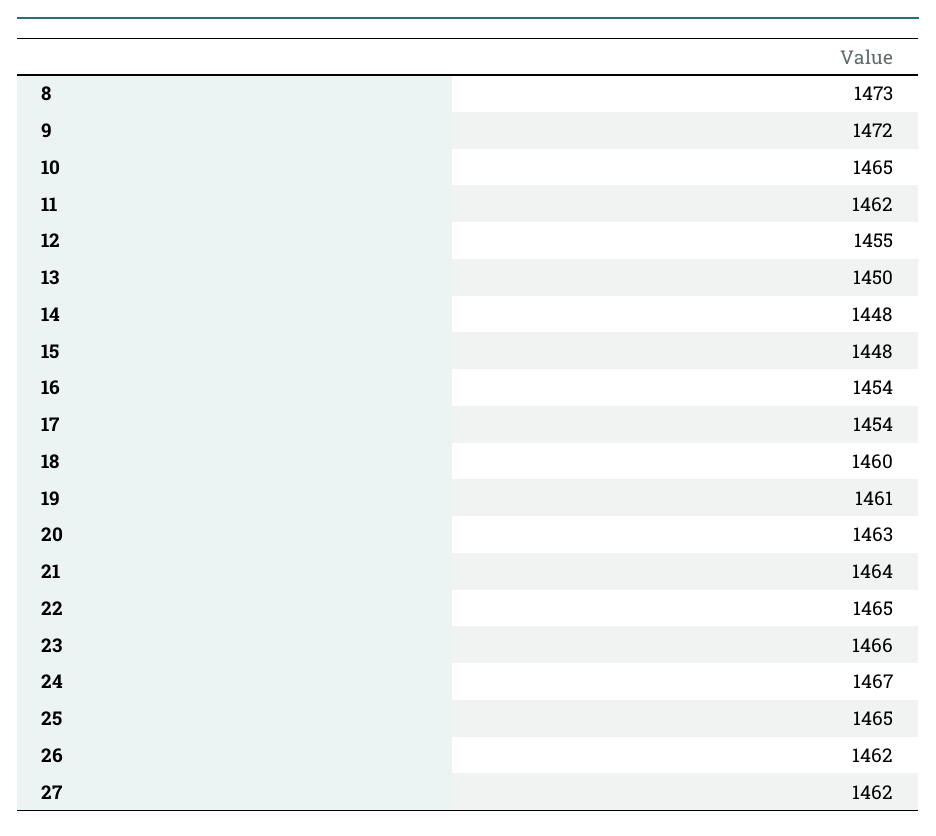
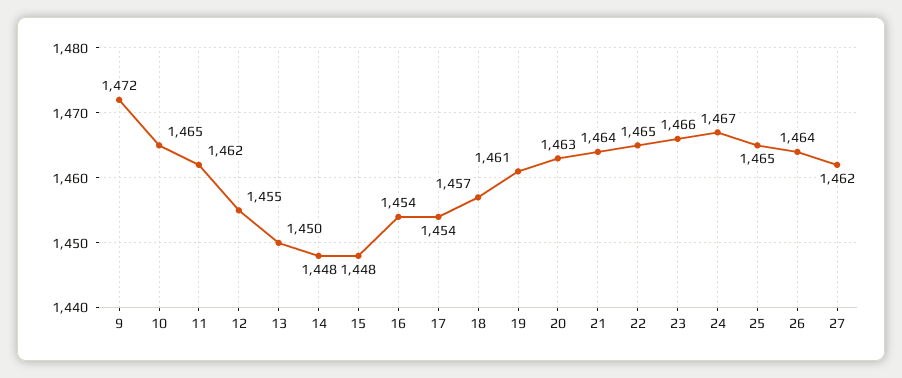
  {
-   "8": 1473,
    "9": 1472,
    "10": 1465,
    "11": 1462,
    "12": 1455,
    "13": 1450,
    "14": 1448,
    "15": 1448,
    "16": 1454,
    "17": 1454,
-   "18": 1460,
+   "18": 1457,
    "19": 1461,
    "20": 1463,
    "21": 1464,
    "22": 1465,
    "23": 1466,
    "24": 1467,
    "25": 1465,
-   "26": 1462,
+   "26": 1464,
    "27": 1462
  }

